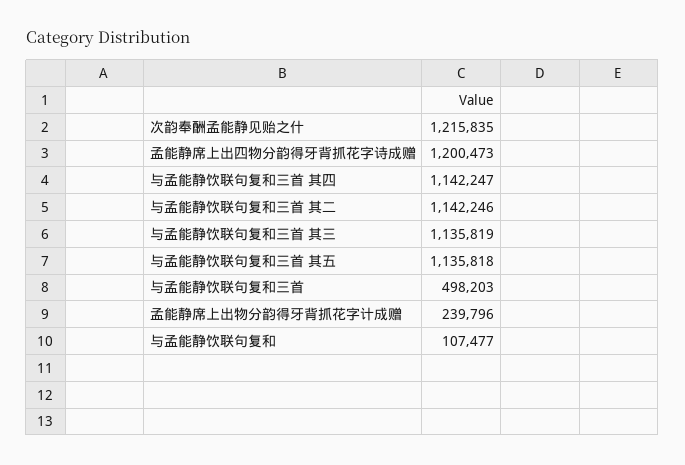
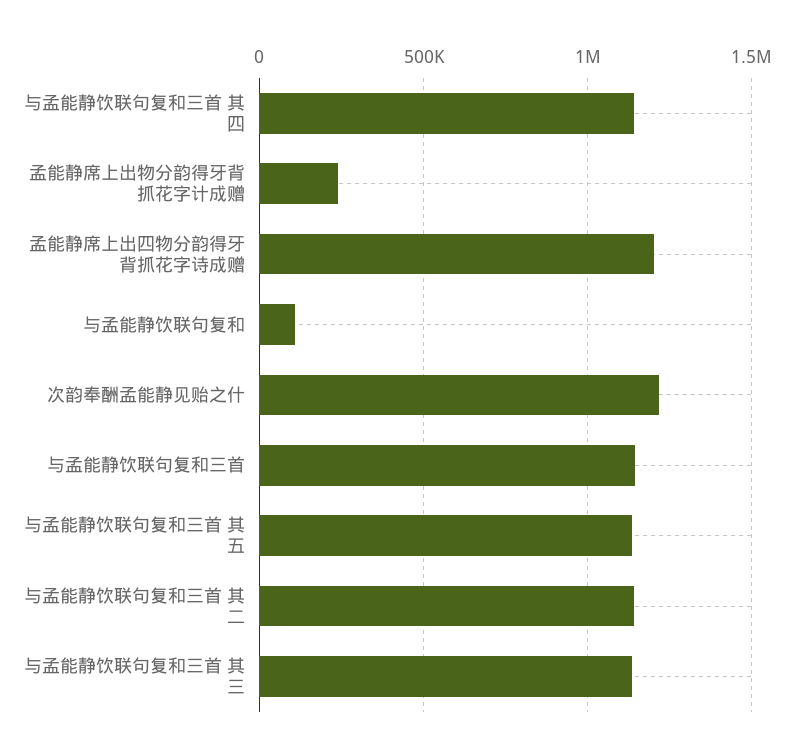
  {
    "次韵奉酬孟能静见贻之什": 1215835,
    "孟能静席上出四物分韵得牙背抓花字诗成赠": 1200473,
    "与孟能静饮联句复和三首 其四": 1142247,
    "与孟能静饮联句复和三首 其二": 1142246,
    "与孟能静饮联句复和三首 其三": 1135819,
    "与孟能静饮联句复和三首 其五": 1135818,
-   "与孟能静饮联句复和三首": 498203,
+   "与孟能静饮联句复和三首": 1150000,
    "孟能静席上出物分韵得牙背抓花字计成赠": 239796,
    "与孟能静饮联句复和": 107477
  }

